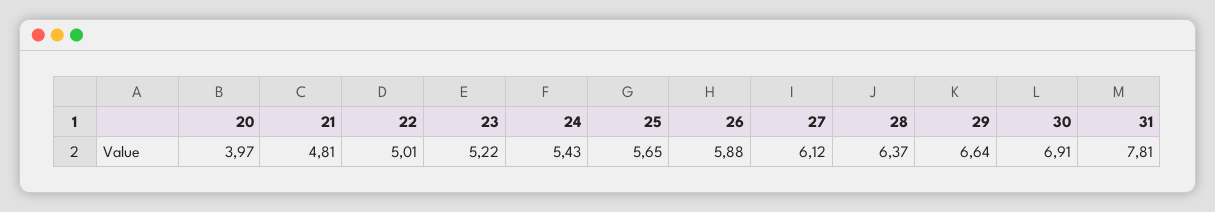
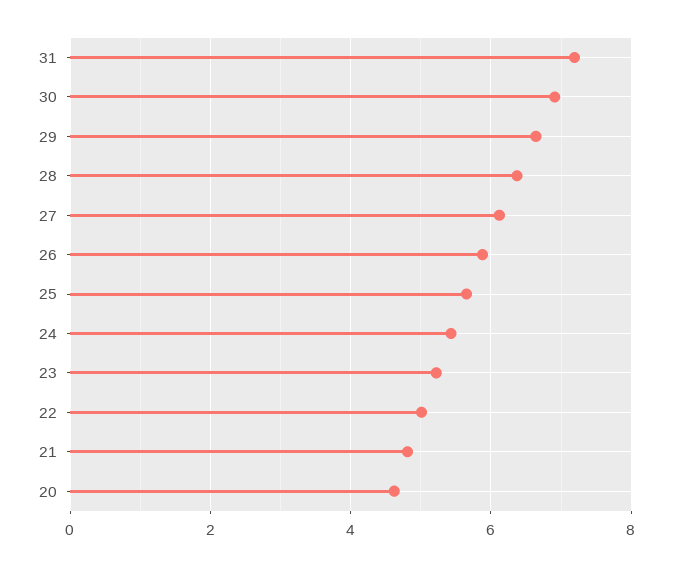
  {
-   "20": 3.97,
+   "20": 4.6,
    "21": 4.81,
    "22": 5.01,
    "23": 5.22,
    "24": 5.43,
    "25": 5.65,
    "26": 5.88,
    "27": 6.12,
    "28": 6.37,
    "29": 6.64,
    "30": 6.91,
-   "31": 7.81
+   "31": 7.2
  }

